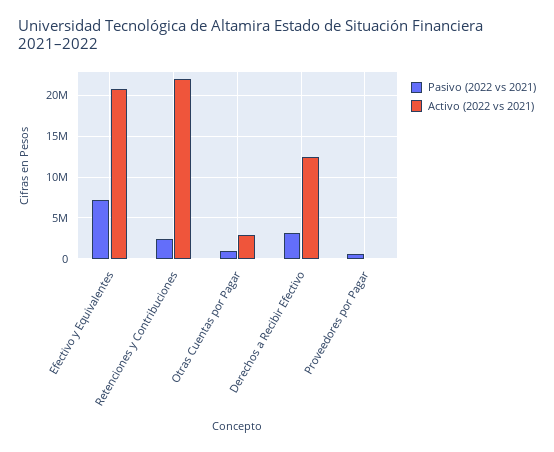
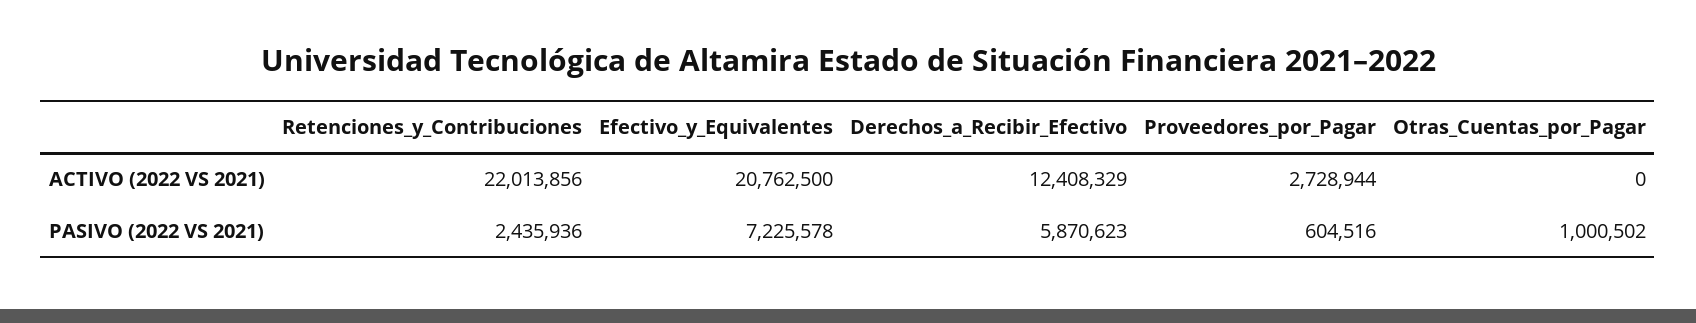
  {
    "Pasivo (2022 vs 2021)": {
      "Efectivo y Equivalentes": 7225578,
      "Retenciones y Contribuciones": 2435936,
      "Otras Cuentas por Pagar": 1000502,
-     "Derechos a Recibir Efectivo": 3000000,
+     "Derechos a Recibir Efectivo": 5870623,
      "Proveedores por Pagar": 604516
    },
    "Activo (2022 vs 2021)": {
      "Efectivo y Equivalentes": 20762500,
      "Retenciones y Contribuciones": 22013856,
-     "Otras Cuentas por Pagar": 3000000,
+     "Otras Cuentas por Pagar": 0,
      "Derechos a Recibir Efectivo": 12408329,
-     "Proveedores por Pagar": 0
+     "Proveedores por Pagar": 2728944
    }
  }

